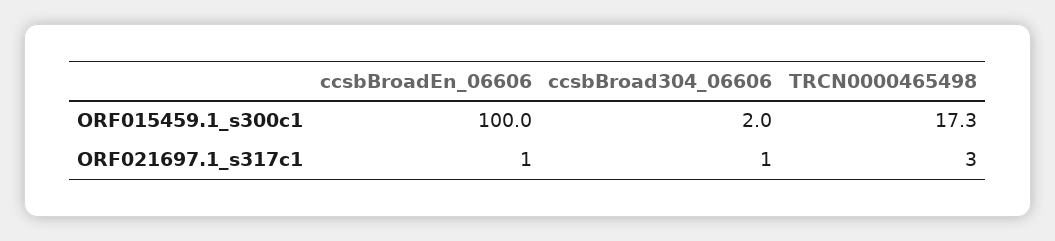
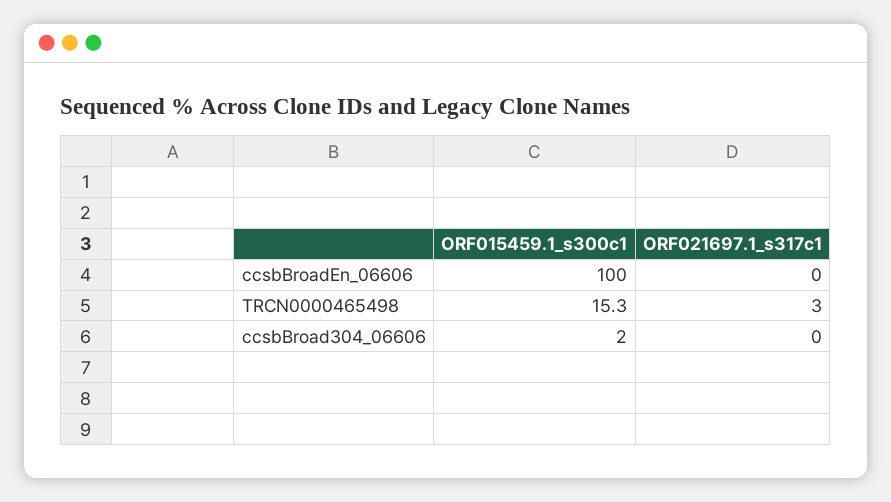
  {
    "ccsbBroadEn_06606": {
      "ORF015459.1_s300c1": 100,
-     "ORF021697.1_s317c1": 1
+     "ORF021697.1_s317c1": 0
    },
    "ccsbBroad304_06606": {
      "ORF015459.1_s300c1": 2,
-     "ORF021697.1_s317c1": 1
+     "ORF021697.1_s317c1": 0
    },
    "TRCN0000465498": {
-     "ORF015459.1_s300c1": 17.3,
+     "ORF015459.1_s300c1": 15.3,
      "ORF021697.1_s317c1": 3
    }
  }

